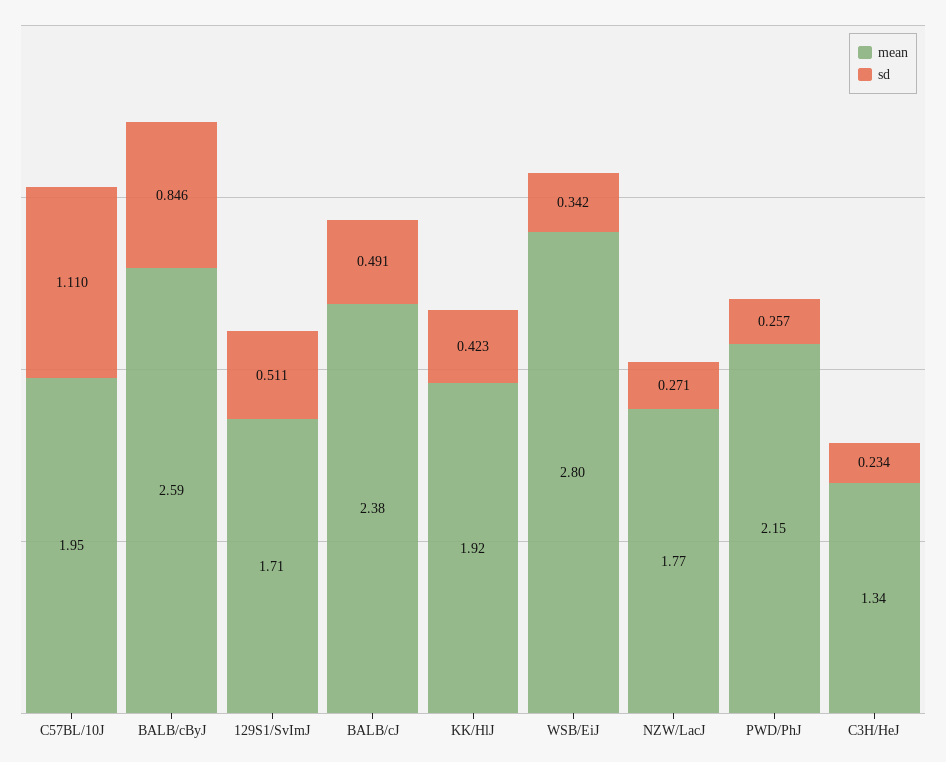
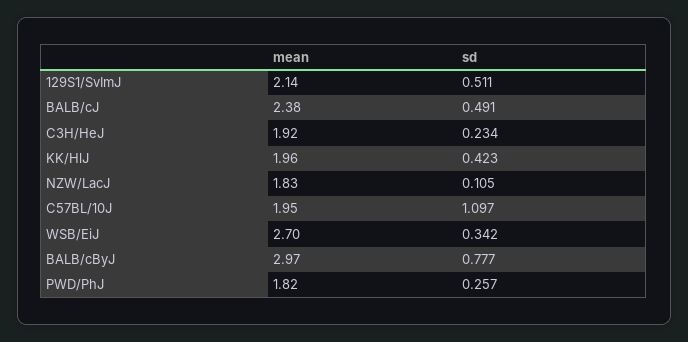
  {
    "mean": {
      "C57BL/10J": 1.95,
-     "BALB/cByJ": 2.59,
+     "BALB/cByJ": 2.97,
-     "129S1/SvImJ": 1.71,
+     "129S1/SvImJ": 2.14,
      "BALB/cJ": 2.38,
-     "KK/HlJ": 1.92,
+     "KK/HlJ": 1.96,
-     "WSB/EiJ": 2.8,
+     "WSB/EiJ": 2.7,
-     "NZW/LacJ": 1.77,
+     "NZW/LacJ": 1.83,
-     "PWD/PhJ": 2.15,
+     "PWD/PhJ": 1.82,
-     "C3H/HeJ": 1.34
+     "C3H/HeJ": 1.92
    },
    "sd": {
-     "C57BL/10J": 1.11,
+     "C57BL/10J": 1.097,
-     "BALB/cByJ": 0.846,
+     "BALB/cByJ": 0.777,
      "129S1/SvImJ": 0.511,
      "BALB/cJ": 0.491,
      "KK/HlJ": 0.423,
      "WSB/EiJ": 0.342,
-     "NZW/LacJ": 0.271,
+     "NZW/LacJ": 0.105,
      "PWD/PhJ": 0.257,
      "C3H/HeJ": 0.234
    }
  }

